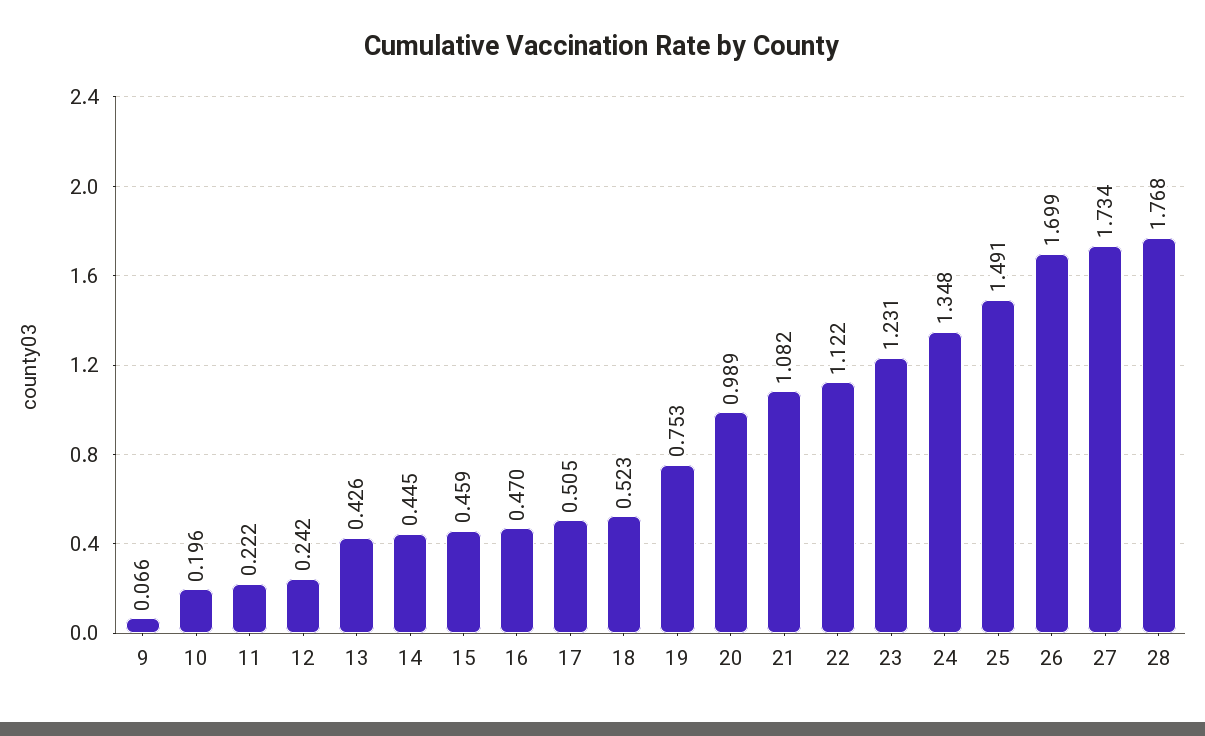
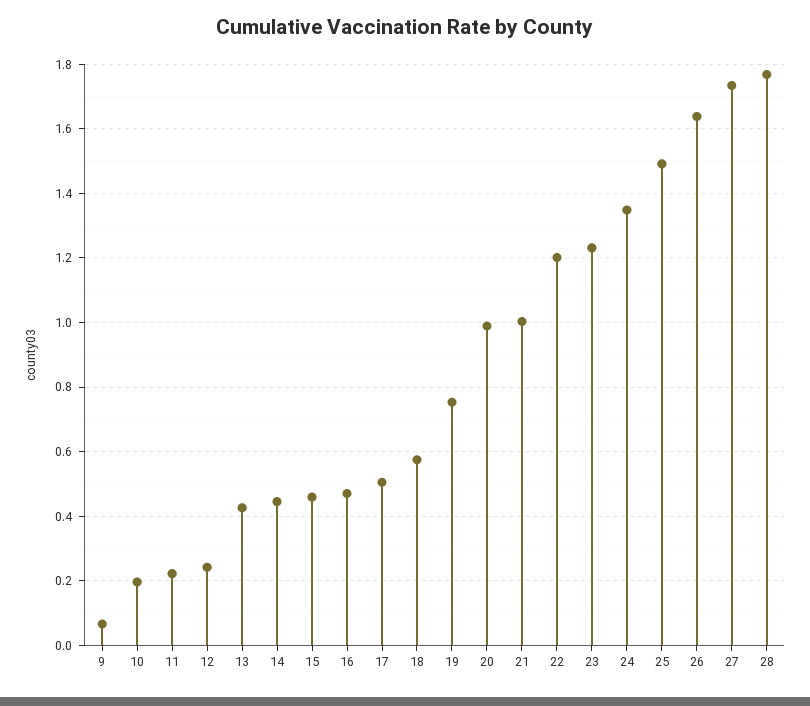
  {
    "9": 0.066,
    "10": 0.196,
    "11": 0.222,
    "12": 0.242,
    "13": 0.426,
    "14": 0.445,
    "15": 0.459,
    "16": 0.47,
    "17": 0.505,
-   "18": 0.523,
+   "18": 0.58,
    "19": 0.753,
    "20": 0.989,
-   "21": 1.082,
+   "21": 1,
-   "22": 1.122,
+   "22": 1.2,
    "23": 1.231,
    "24": 1.348,
    "25": 1.491,
-   "26": 1.699,
+   "26": 1.64,
    "27": 1.734,
    "28": 1.768
  }

